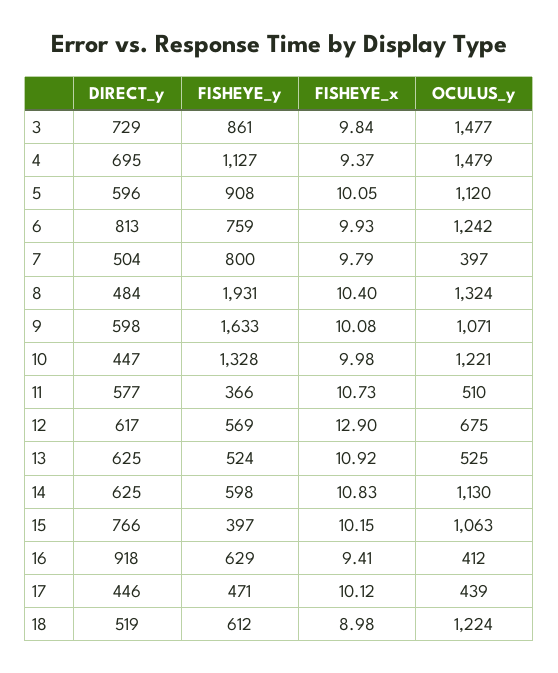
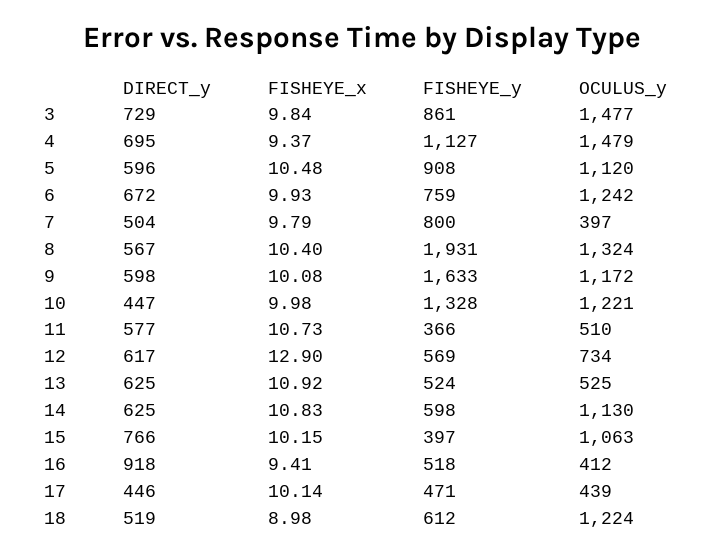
  {
    "DIRECT_y": {
      "3": 729,
      "4": 695,
      "5": 596,
-     "6": 813,
+     "6": 672,
      "7": 504,
-     "8": 484,
+     "8": 567,
      "9": 598,
      "10": 447,
      "11": 577,
      "12": 617,
      "13": 625,
      "14": 625,
      "15": 766,
      "16": 918,
      "17": 446,
      "18": 519
    },
    "FISHEYE_y": {
      "3": 861,
      "4": 1127,
      "5": 908,
      "6": 759,
      "7": 800,
      "8": 1931,
      "9": 1633,
      "10": 1328,
      "11": 366,
      "12": 569,
      "13": 524,
      "14": 598,
      "15": 397,
-     "16": 629,
+     "16": 518,
      "17": 471,
      "18": 612
    },
    "FISHEYE_x": {
      "3": 9.84,
      "4": 9.37,
-     "5": 10.05,
+     "5": 10.48,
      "6": 9.93,
      "7": 9.79,
      "8": 10.4,
      "9": 10.08,
      "10": 9.98,
      "11": 10.73,
      "12": 12.9,
      "13": 10.92,
      "14": 10.83,
      "15": 10.15,
      "16": 9.41,
-     "17": 10.12,
+     "17": 10.14,
      "18": 8.98
    },
    "OCULUS_y": {
      "3": 1477,
      "4": 1479,
      "5": 1120,
      "6": 1242,
      "7": 397,
      "8": 1324,
-     "9": 1071,
+     "9": 1172,
      "10": 1221,
      "11": 510,
-     "12": 675,
+     "12": 734,
      "13": 525,
      "14": 1130,
      "15": 1063,
      "16": 412,
      "17": 439,
      "18": 1224
    }
  }

